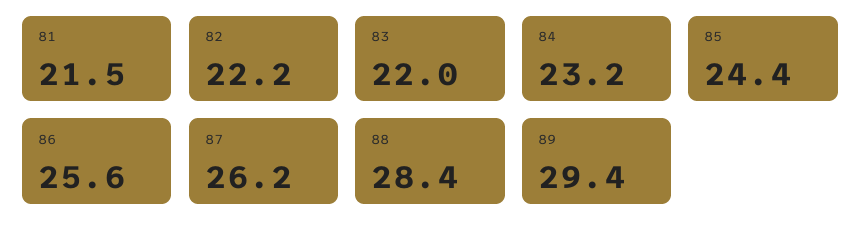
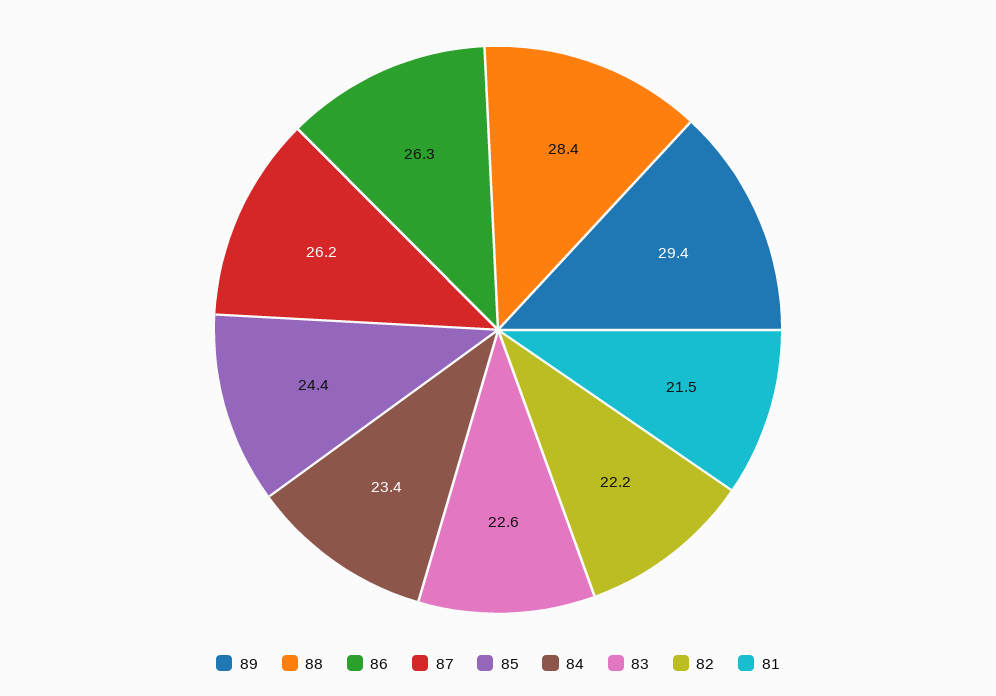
  {
    "81": 21.5,
    "82": 22.2,
-   "83": 22,
+   "83": 22.6,
-   "84": 23.2,
+   "84": 23.4,
    "85": 24.4,
-   "86": 25.6,
+   "86": 26.3,
    "87": 26.2,
    "88": 28.4,
    "89": 29.4
  }

